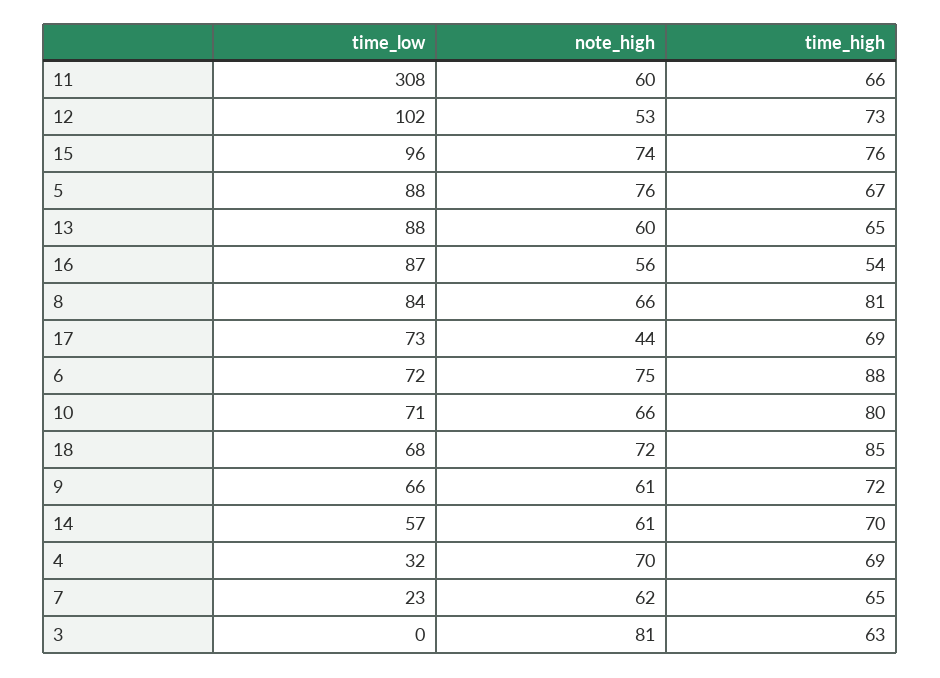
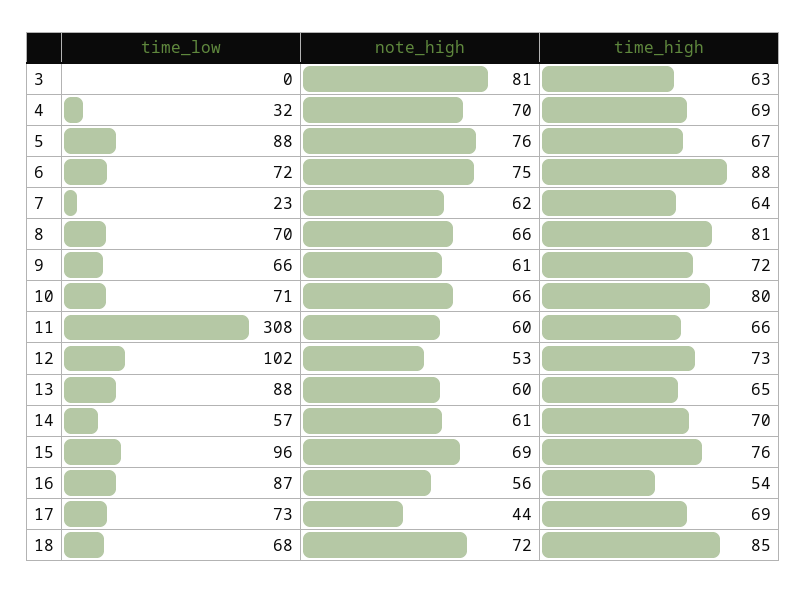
  {
    "time_low": {
      "11": 308,
      "12": 102,
      "15": 96,
      "5": 88,
      "13": 88,
      "16": 87,
-     "8": 84,
+     "8": 70,
      "17": 73,
      "6": 72,
      "10": 71,
      "18": 68,
      "9": 66,
      "14": 57,
      "4": 32,
      "7": 23,
      "3": 0
    },
    "note_high": {
      "11": 60,
      "12": 53,
-     "15": 74,
+     "15": 69,
      "5": 76,
      "13": 60,
      "16": 56,
      "8": 66,
      "17": 44,
      "6": 75,
      "10": 66,
      "18": 72,
      "9": 61,
      "14": 61,
      "4": 70,
      "7": 62,
      "3": 81
    },
    "time_high": {
      "11": 66,
      "12": 73,
      "15": 76,
      "5": 67,
      "13": 65,
      "16": 54,
      "8": 81,
      "17": 69,
      "6": 88,
      "10": 80,
      "18": 85,
      "9": 72,
      "14": 70,
      "4": 69,
-     "7": 65,
+     "7": 64,
      "3": 63
    }
  }

